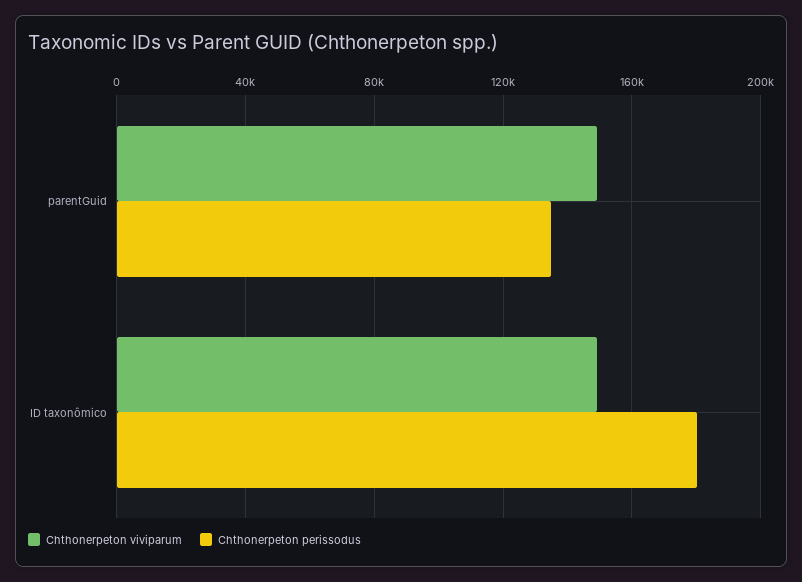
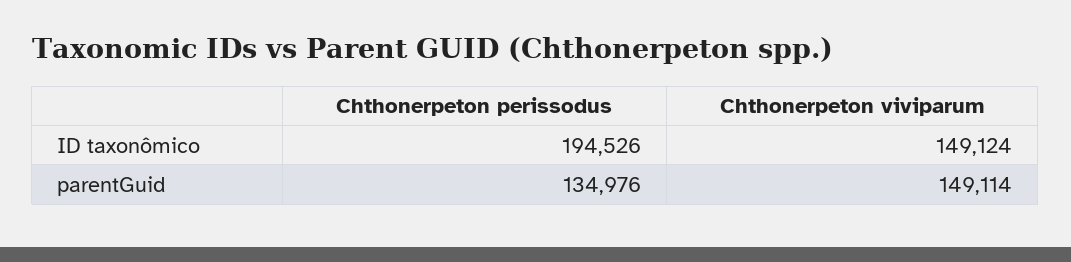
  {
    "Chthonerpeton viviparum": {
      "parentGuid": 149114,
      "ID taxonômico": 149124
    },
    "Chthonerpeton perissodus": {
      "parentGuid": 134976,
-     "ID taxonômico": 180000
+     "ID taxonômico": 194526
    }
  }

